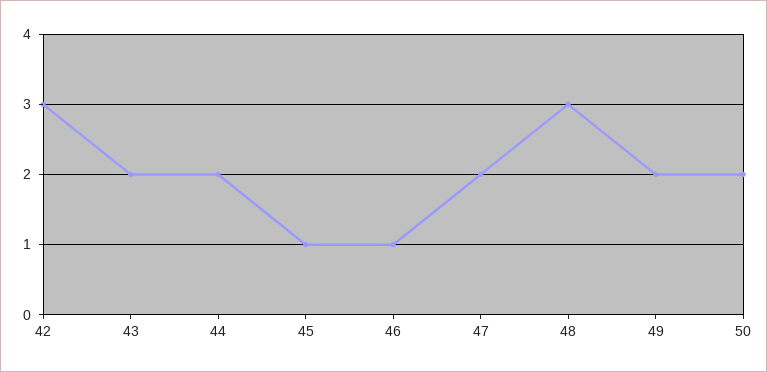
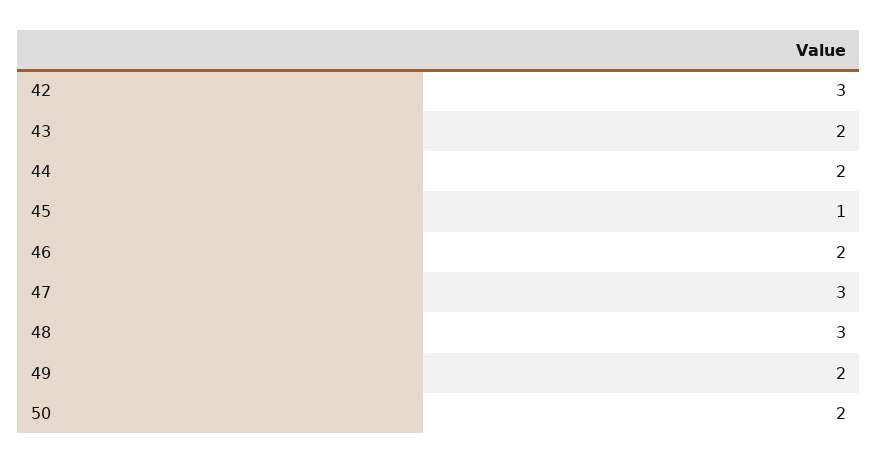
  {
    "42": 3,
    "43": 2,
    "44": 2,
    "45": 1,
-   "46": 1,
+   "46": 2,
-   "47": 2,
+   "47": 3,
    "48": 3,
    "49": 2,
    "50": 2
  }

